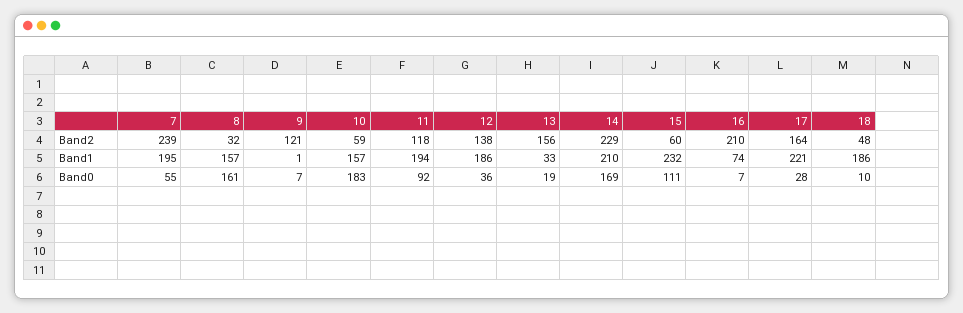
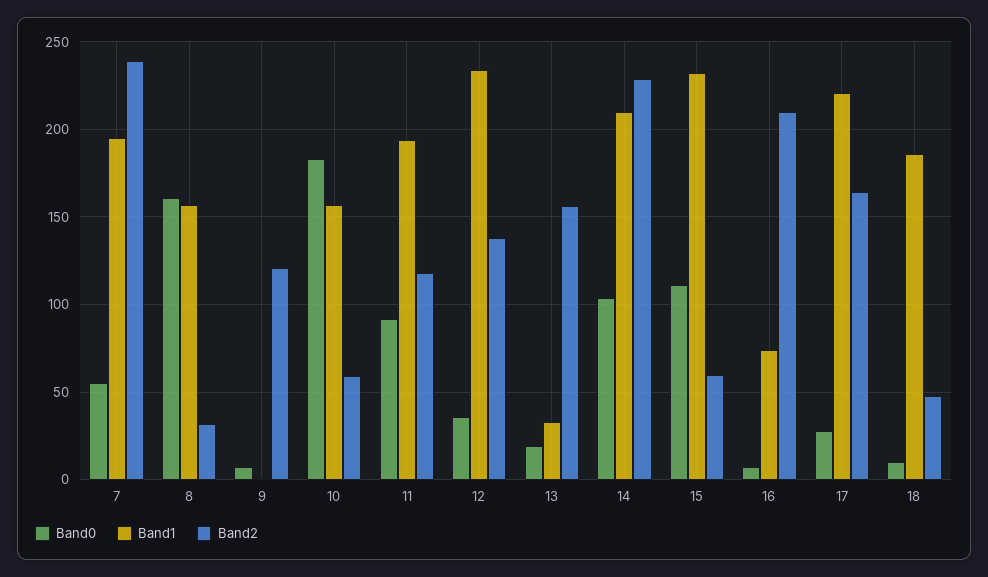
  {
    "Band2": {
      "7": 239,
      "8": 32,
      "9": 121,
      "10": 59,
      "11": 118,
      "12": 138,
      "13": 156,
      "14": 229,
      "15": 60,
      "16": 210,
      "17": 164,
      "18": 48
    },
    "Band1": {
      "7": 195,
      "8": 157,
      "9": 1,
      "10": 157,
      "11": 194,
-     "12": 186,
+     "12": 235,
      "13": 33,
      "14": 210,
      "15": 232,
      "16": 74,
      "17": 221,
      "18": 186
    },
    "Band0": {
      "7": 55,
      "8": 161,
      "9": 7,
      "10": 183,
      "11": 92,
      "12": 36,
      "13": 19,
-     "14": 169,
+     "14": 105,
      "15": 111,
      "16": 7,
      "17": 28,
      "18": 10
    }
  }

